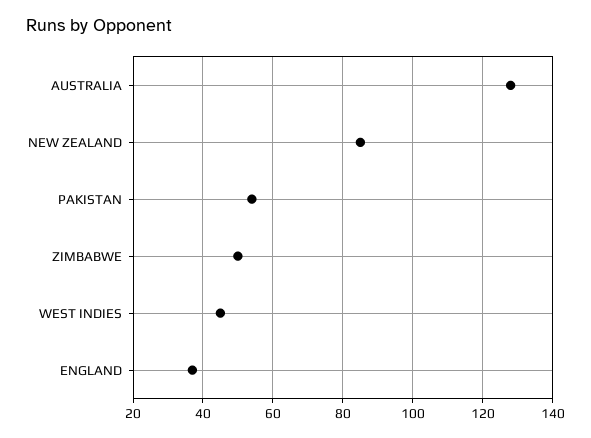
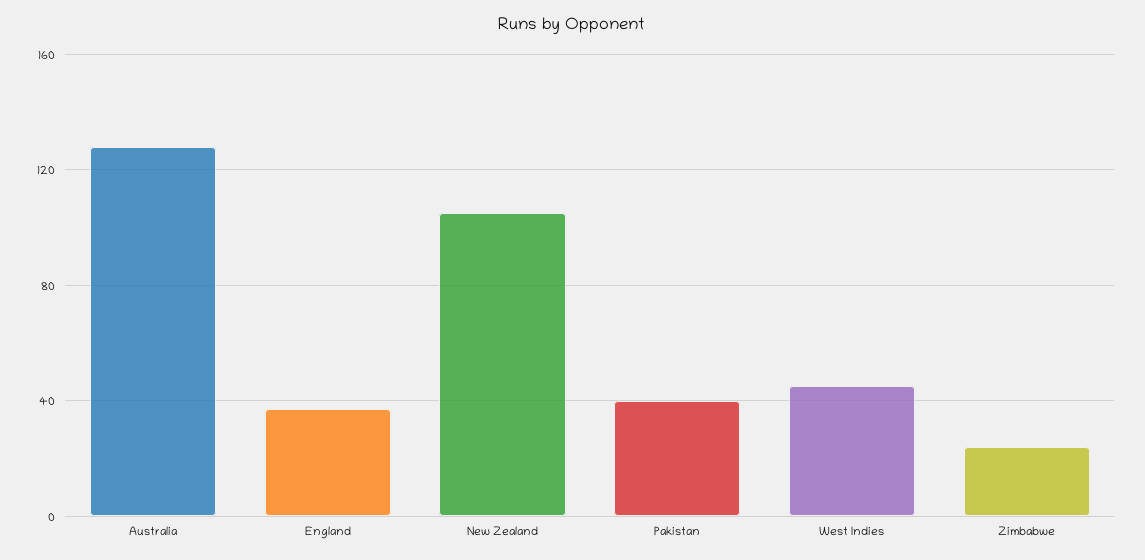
  {
    "AUSTRALIA": 130,
-   "NEW ZEALAND": 85,
+   "NEW ZEALAND": 105,
-   "PAKISTAN": 55,
+   "PAKISTAN": 40,
-   "ZIMBABWE": 50,
+   "ZIMBABWE": 25,
    "WEST INDIES": 45,
    "ENGLAND": 35
  }

